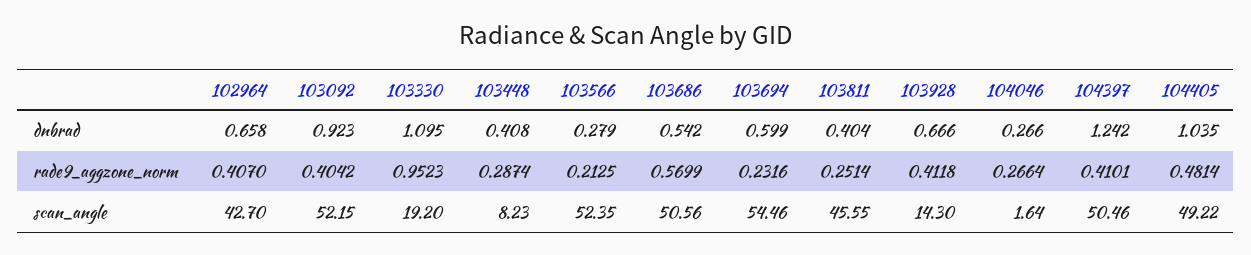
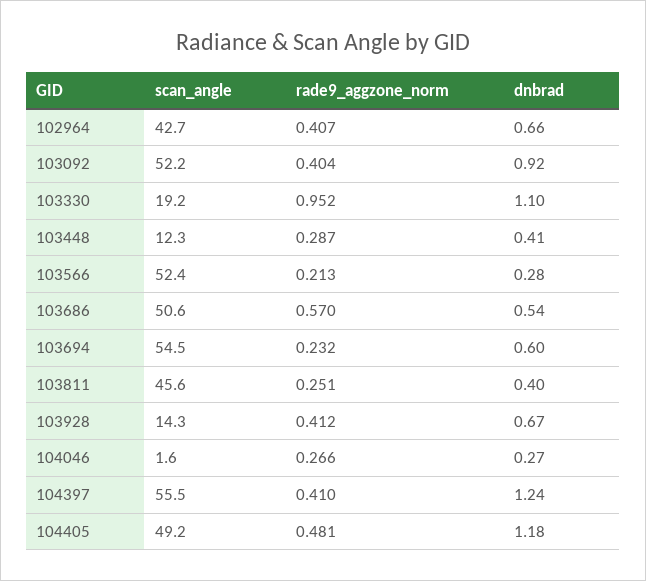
  {
    "102964": {
      "dnbrad": 0.658,
      "rade9_aggzone_norm": 0.407,
      "scan_angle": 42.7
    },
    "103092": {
      "dnbrad": 0.923,
      "rade9_aggzone_norm": 0.4042,
      "scan_angle": 52.15
    },
    "103330": {
      "dnbrad": 1.095,
      "rade9_aggzone_norm": 0.9523,
      "scan_angle": 19.2
    },
    "103448": {
      "dnbrad": 0.408,
      "rade9_aggzone_norm": 0.2874,
-     "scan_angle": 8.23
+     "scan_angle": 12.3
    },
    "103566": {
      "dnbrad": 0.279,
      "rade9_aggzone_norm": 0.2125,
      "scan_angle": 52.35
    },
    "103686": {
      "dnbrad": 0.542,
      "rade9_aggzone_norm": 0.5699,
      "scan_angle": 50.56
    },
    "103694": {
      "dnbrad": 0.599,
      "rade9_aggzone_norm": 0.2316,
      "scan_angle": 54.46
    },
    "103811": {
      "dnbrad": 0.404,
      "rade9_aggzone_norm": 0.2514,
      "scan_angle": 45.55
    },
    "103928": {
      "dnbrad": 0.666,
      "rade9_aggzone_norm": 0.4118,
      "scan_angle": 14.3
    },
    "104046": {
      "dnbrad": 0.266,
      "rade9_aggzone_norm": 0.2664,
      "scan_angle": 1.64
    },
    "104397": {
      "dnbrad": 1.242,
      "rade9_aggzone_norm": 0.4101,
-     "scan_angle": 50.46
+     "scan_angle": 55.5
    },
    "104405": {
-     "dnbrad": 1.035,
+     "dnbrad": 1.18,
      "rade9_aggzone_norm": 0.4814,
      "scan_angle": 49.22
    }
  }

